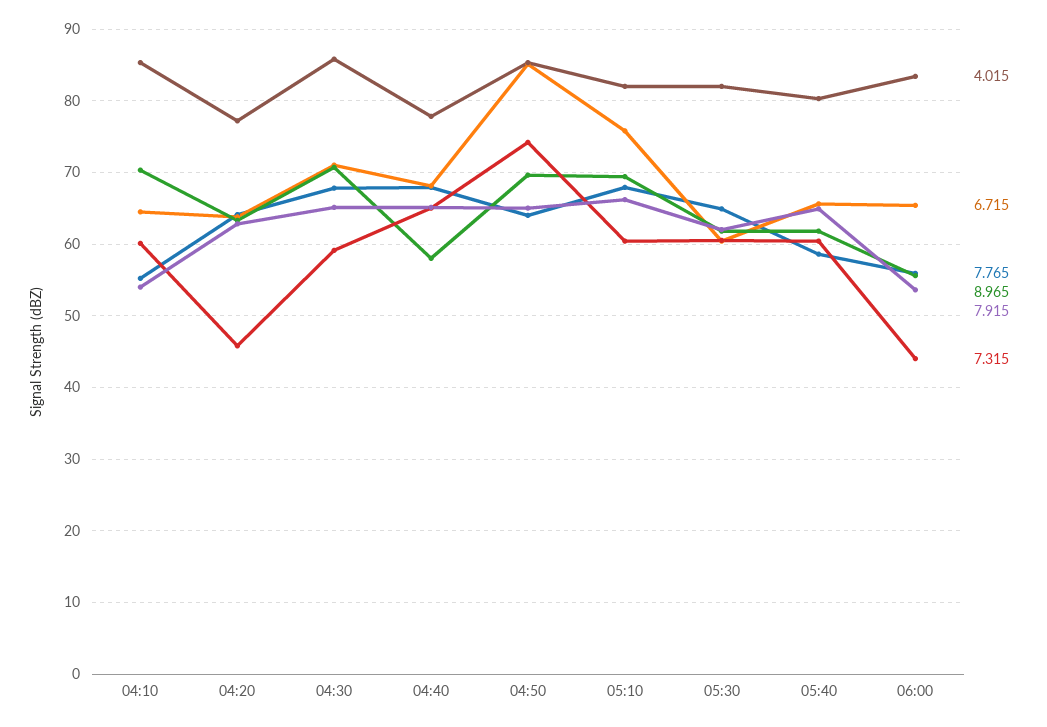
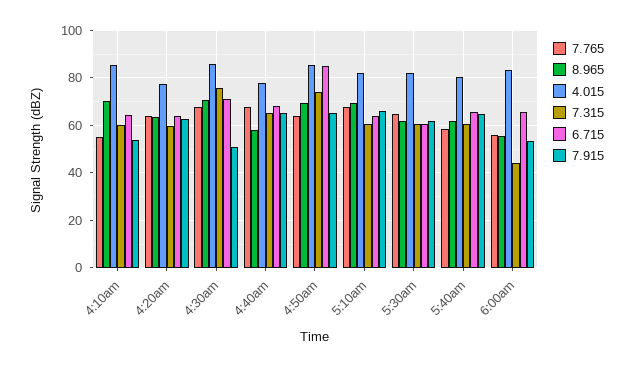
  {
    "4.015": {
      "04:10": 85,
      "04:20": 77,
      "04:30": 86,
      "04:40": 78,
      "04:50": 85,
      "05:10": 82,
      "05:30": 82,
      "05:40": 80,
      "06:00": 83
    },
    "6.715": {
      "04:10": 65,
      "04:20": 64,
      "04:30": 71,
      "04:40": 68,
      "04:50": 85,
-     "05:10": 76,
+     "05:10": 65,
      "05:30": 60,
      "05:40": 66,
      "06:00": 65
    },
    "7.765": {
      "04:10": 55,
      "04:20": 64,
      "04:30": 68,
      "04:40": 68,
      "04:50": 64,
      "05:10": 68,
      "05:30": 65,
      "05:40": 59,
      "06:00": 56
    },
    "8.965": {
      "04:10": 70,
      "04:20": 63,
      "04:30": 71,
      "04:40": 58,
      "04:50": 70,
      "05:10": 69,
      "05:30": 62,
      "05:40": 62,
      "06:00": 56
    },
    "7.915": {
      "04:10": 54,
      "04:20": 63,
-     "04:30": 65,
+     "04:30": 50,
      "04:40": 65,
      "04:50": 65,
      "05:10": 66,
      "05:30": 62,
      "05:40": 65,
      "06:00": 54
    },
    "7.315": {
      "04:10": 60,
-     "04:20": 46,
+     "04:20": 60,
-     "04:30": 59,
+     "04:30": 75,
      "04:40": 65,
      "04:50": 74,
      "05:10": 60,
      "05:30": 61,
      "05:40": 60,
      "06:00": 44
    }
  }

